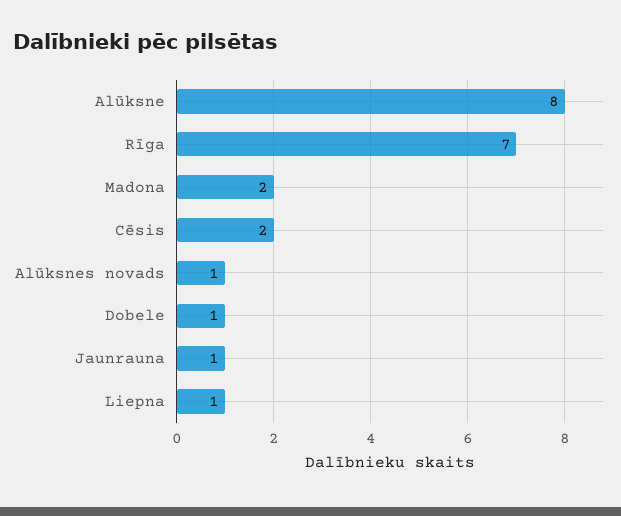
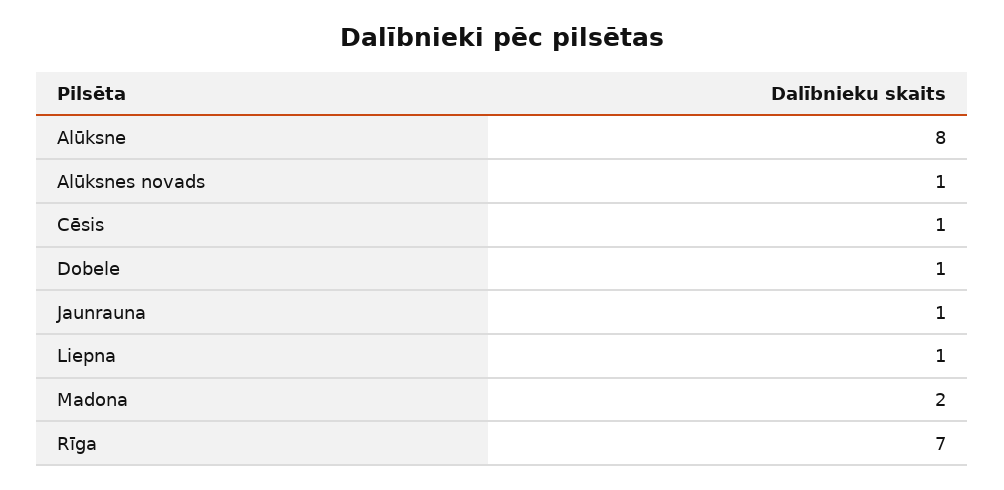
  {
    "Alūksne": 8,
    "Rīga": 7,
    "Madona": 2,
-   "Cēsis": 2,
+   "Cēsis": 1,
    "Alūksnes novads": 1,
    "Dobele": 1,
    "Jaunrauna": 1,
    "Liepna": 1
  }

